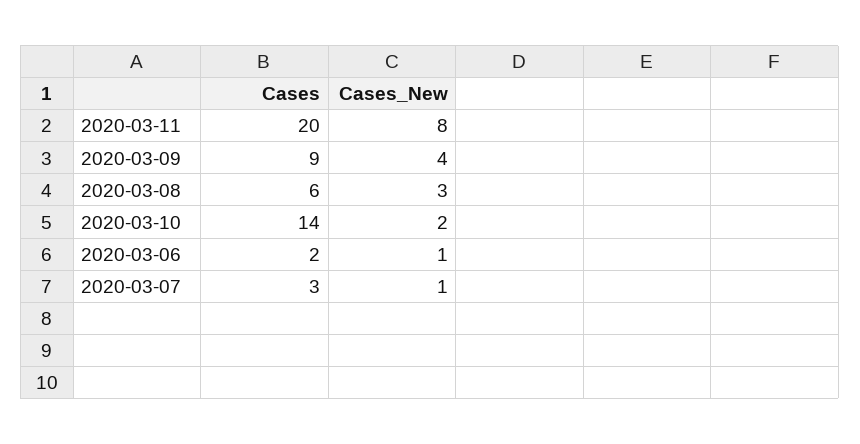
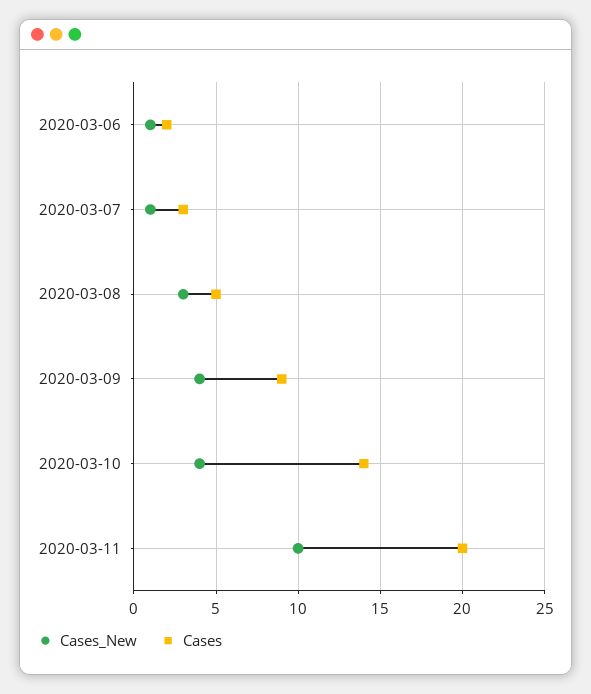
  {
    "Cases": {
      "2020-03-11": 20,
      "2020-03-09": 9,
-     "2020-03-08": 6,
+     "2020-03-08": 5,
      "2020-03-10": 14,
      "2020-03-06": 2,
      "2020-03-07": 3
    },
    "Cases_New": {
-     "2020-03-11": 8,
+     "2020-03-11": 10,
      "2020-03-09": 4,
      "2020-03-08": 3,
-     "2020-03-10": 2,
+     "2020-03-10": 4,
      "2020-03-06": 1,
      "2020-03-07": 1
    }
  }

